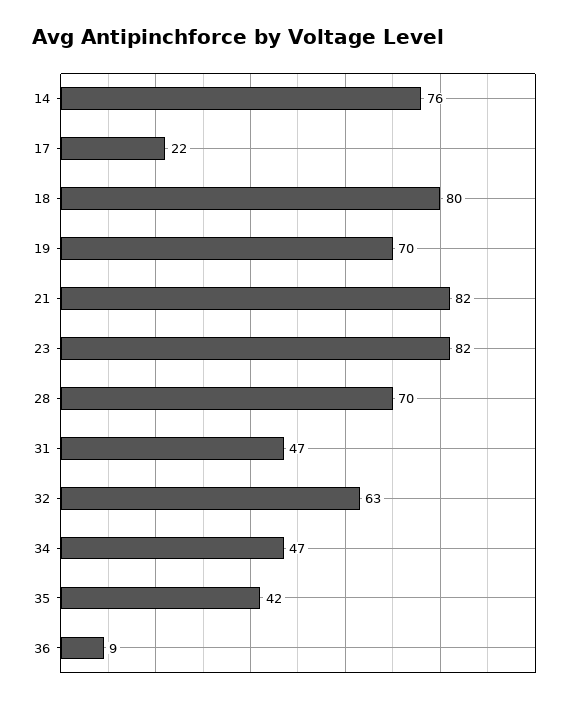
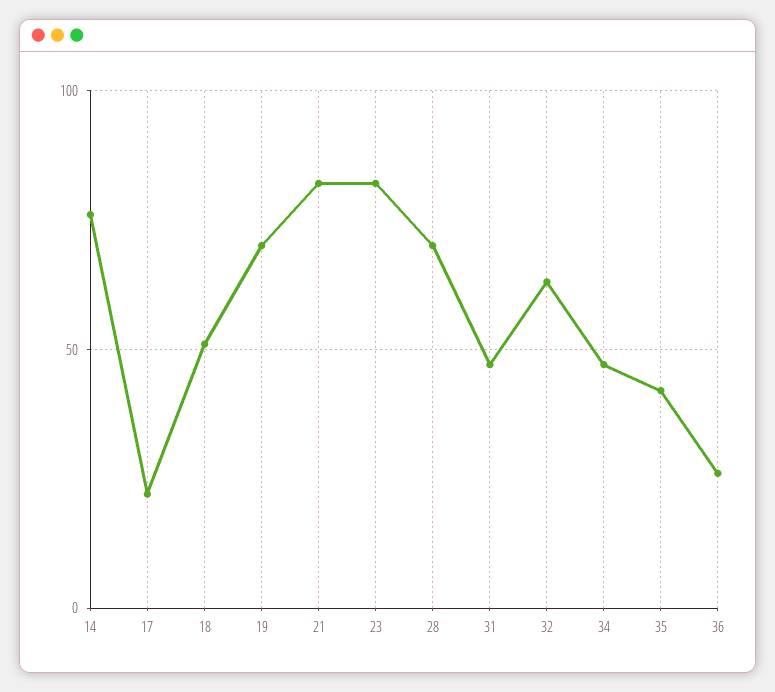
  {
    "14": 76,
    "17": 22,
-   "18": 80,
+   "18": 50,
    "19": 70,
    "21": 82,
    "23": 82,
    "28": 70,
    "31": 47,
    "32": 63,
    "34": 47,
    "35": 42,
-   "36": 9
+   "36": 25
  }

